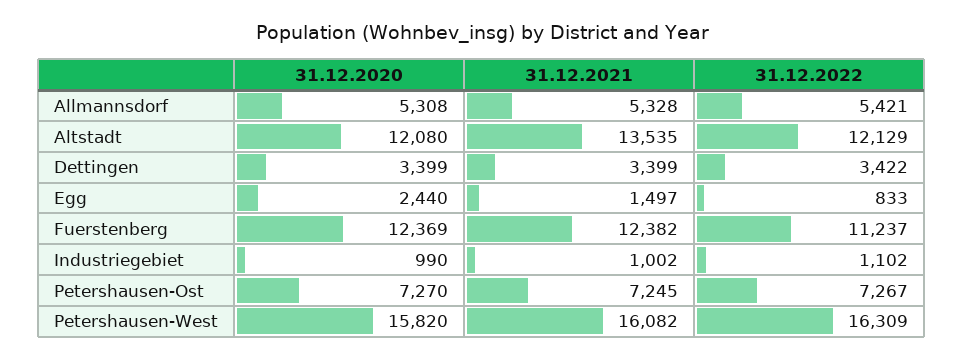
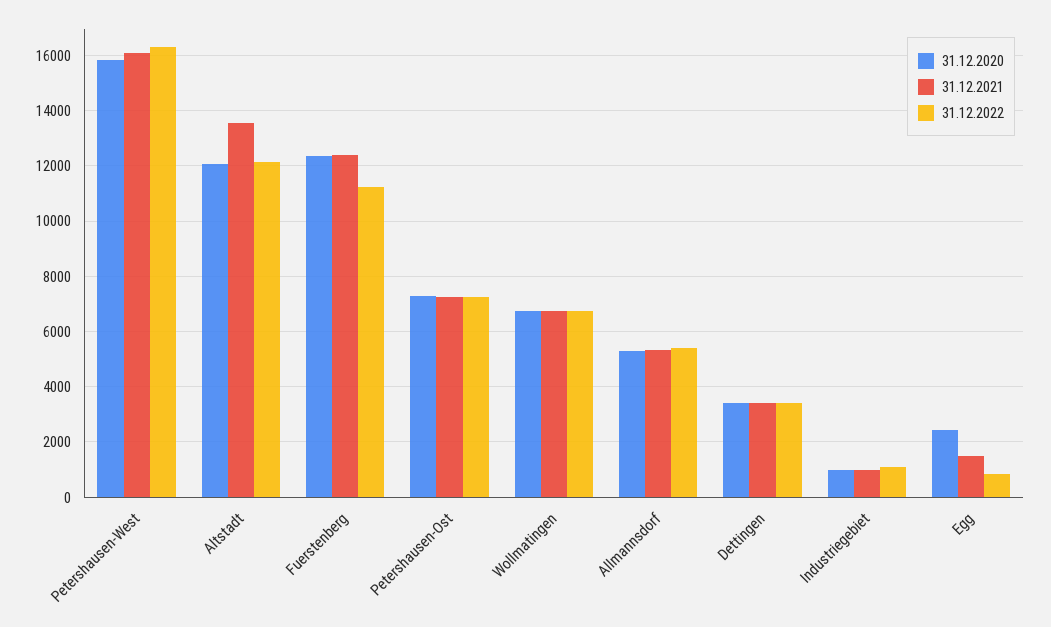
  {
    "31.12.2020": {
      "Allmannsdorf": 5308,
      "Altstadt": 12080,
      "Dettingen": 3399,
      "Egg": 2440,
      "Fuerstenberg": 12369,
      "Industriegebiet": 990,
      "Petershausen-Ost": 7270,
-     "Petershausen-West": 15820
+     "Petershausen-West": 15820,
+     "Wollmatingen": 6750
    },
    "31.12.2021": {
      "Allmannsdorf": 5328,
      "Altstadt": 13535,
      "Dettingen": 3399,
      "Egg": 1497,
      "Fuerstenberg": 12382,
      "Industriegebiet": 1002,
      "Petershausen-Ost": 7245,
-     "Petershausen-West": 16082
+     "Petershausen-West": 16082,
+     "Wollmatingen": 6750
    },
    "31.12.2022": {
      "Allmannsdorf": 5421,
      "Altstadt": 12129,
      "Dettingen": 3422,
      "Egg": 833,
      "Fuerstenberg": 11237,
      "Industriegebiet": 1102,
      "Petershausen-Ost": 7267,
-     "Petershausen-West": 16309
+     "Petershausen-West": 16309,
+     "Wollmatingen": 6750
    }
  }

